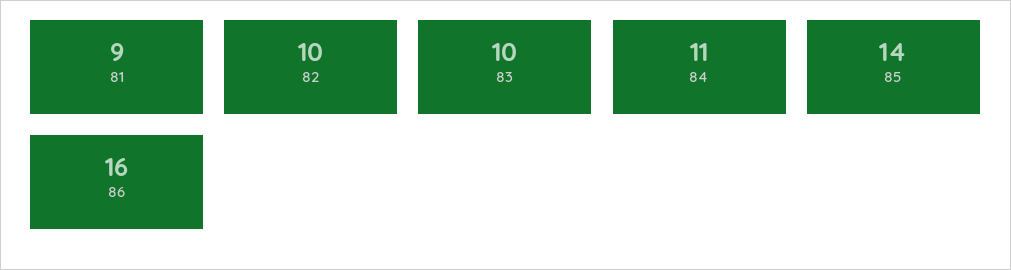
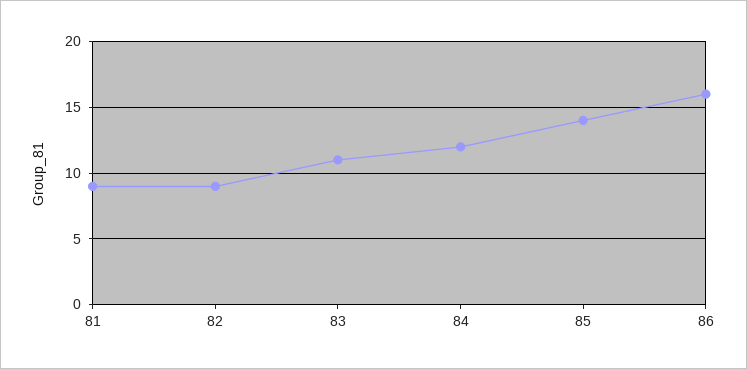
  {
    "81": 9,
-   "82": 10,
+   "82": 9,
-   "83": 10,
+   "83": 11,
-   "84": 11,
+   "84": 12,
    "85": 14,
    "86": 16
  }

